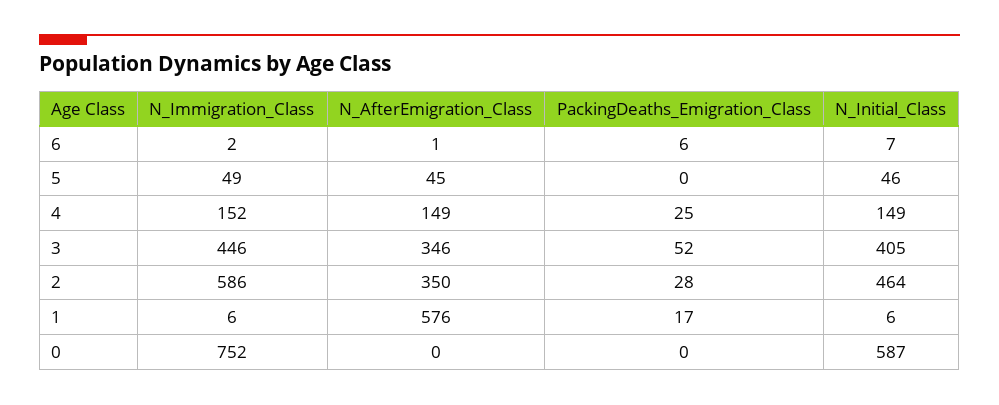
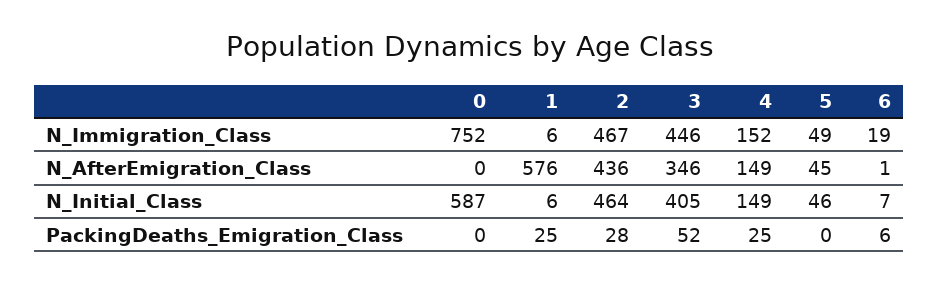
  {
    "N_Immigration_Class": {
-     "6": 2,
+     "6": 19,
      "5": 49,
      "4": 152,
      "3": 446,
-     "2": 586,
+     "2": 467,
      "1": 6,
      "0": 752
    },
    "N_AfterEmigration_Class": {
      "6": 1,
      "5": 45,
      "4": 149,
      "3": 346,
-     "2": 350,
+     "2": 436,
      "1": 576,
      "0": 0
    },
    "PackingDeaths_Emigration_Class": {
      "6": 6,
      "5": 0,
      "4": 25,
      "3": 52,
      "2": 28,
-     "1": 17,
+     "1": 25,
      "0": 0
    },
    "N_Initial_Class": {
      "6": 7,
      "5": 46,
      "4": 149,
      "3": 405,
      "2": 464,
      "1": 6,
      "0": 587
    }
  }

